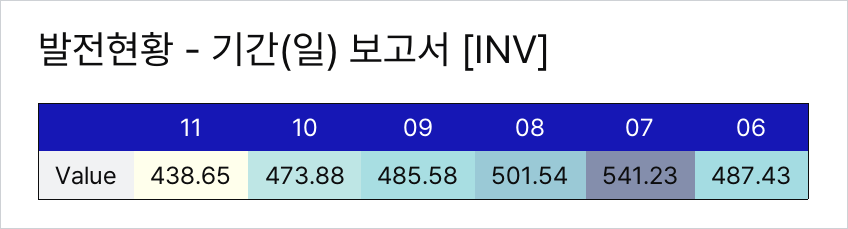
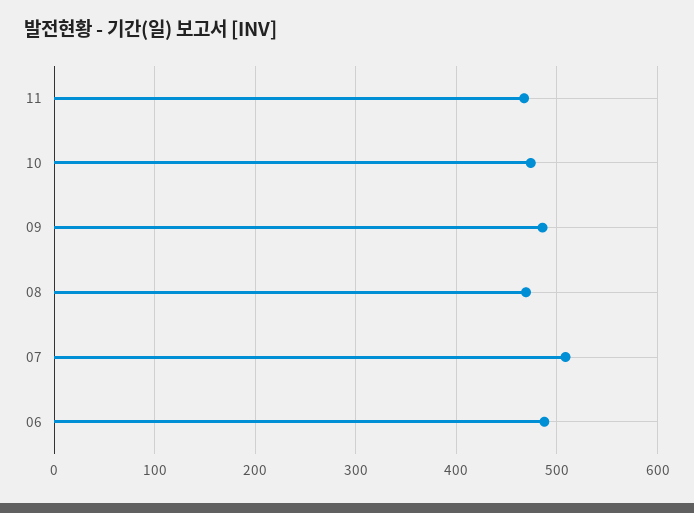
  {
-   "11": 438.65,
+   "11": 470,
    "10": 473.88,
    "09": 485.58,
-   "08": 501.54,
+   "08": 470,
-   "07": 541.23,
+   "07": 510,
    "06": 487.43
  }

